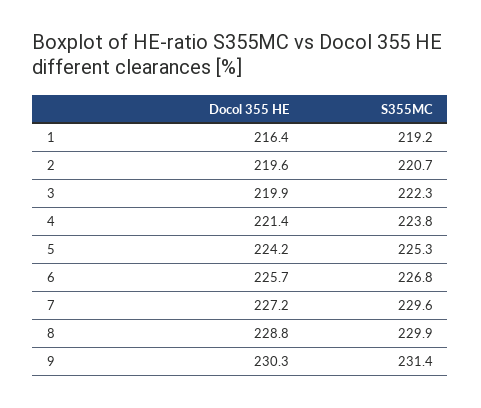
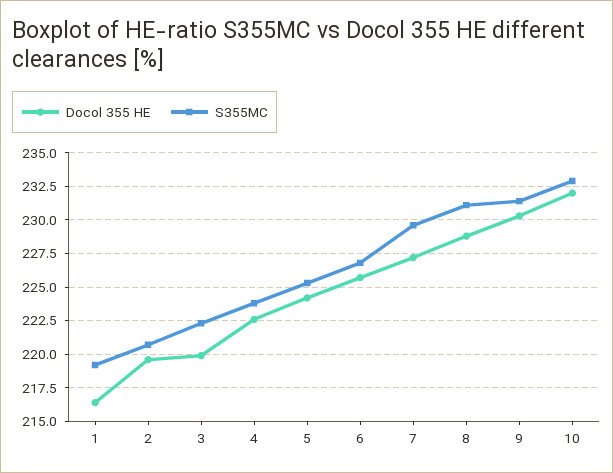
  {
    "Docol 355 HE": {
      "1": 216.4,
      "2": 219.6,
      "3": 219.9,
-     "4": 221.4,
+     "4": 222.5,
      "5": 224.2,
      "6": 225.7,
      "7": 227.2,
      "8": 228.8,
-     "9": 230.3
+     "9": 230.3,
+     "10": 232
    },
    "S355MC": {
      "1": 219.2,
      "2": 220.7,
      "3": 222.3,
      "4": 223.8,
      "5": 225.3,
      "6": 226.8,
      "7": 229.6,
-     "8": 229.9,
+     "8": 231,
-     "9": 231.4
+     "9": 231.4,
+     "10": 233
    }
  }

